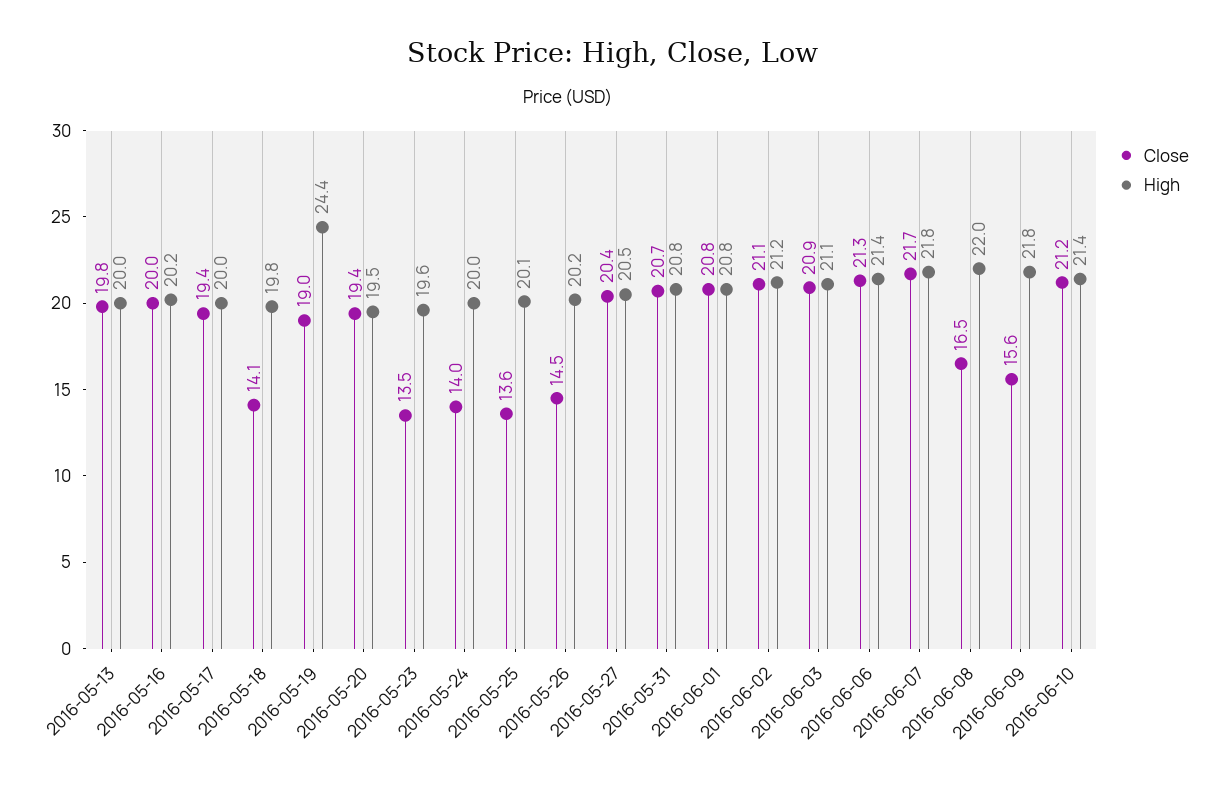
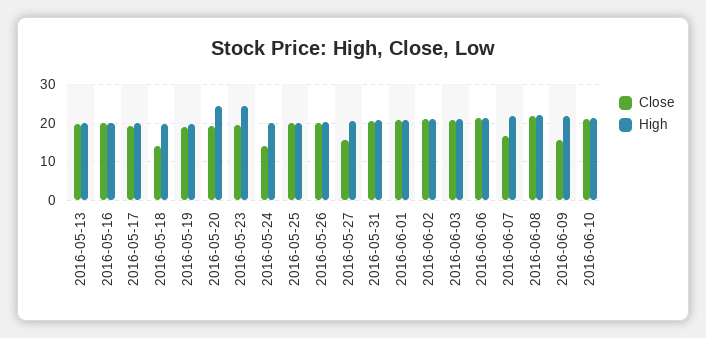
  {
    "Close": {
      "2016-05-13": 19.8,
      "2016-05-16": 20,
      "2016-05-17": 19.4,
      "2016-05-18": 14.1,
      "2016-05-19": 19,
      "2016-05-20": 19.4,
-     "2016-05-23": 13.5,
+     "2016-05-23": 20,
      "2016-05-24": 14,
-     "2016-05-25": 13.6,
+     "2016-05-25": 20,
-     "2016-05-26": 14.5,
+     "2016-05-26": 20,
-     "2016-05-27": 20.4,
+     "2016-05-27": 16,
      "2016-05-31": 20.7,
      "2016-06-01": 20.8,
      "2016-06-02": 21.1,
      "2016-06-03": 20.9,
      "2016-06-06": 21.3,
-     "2016-06-07": 21.7,
+     "2016-06-07": 16,
-     "2016-06-08": 16.5,
+     "2016-06-08": 22,
      "2016-06-09": 15.6,
      "2016-06-10": 21.2
    },
    "High": {
      "2016-05-13": 20,
      "2016-05-16": 20.2,
      "2016-05-17": 20,
      "2016-05-18": 19.8,
-     "2016-05-19": 24.4,
+     "2016-05-19": 20,
-     "2016-05-20": 19.5,
+     "2016-05-20": 24,
-     "2016-05-23": 19.6,
+     "2016-05-23": 24,
      "2016-05-24": 20,
      "2016-05-25": 20.1,
      "2016-05-26": 20.2,
      "2016-05-27": 20.5,
      "2016-05-31": 20.8,
      "2016-06-01": 20.8,
      "2016-06-02": 21.2,
      "2016-06-03": 21.1,
      "2016-06-06": 21.4,
      "2016-06-07": 21.8,
      "2016-06-08": 22,
      "2016-06-09": 21.8,
      "2016-06-10": 21.4
    }
  }

